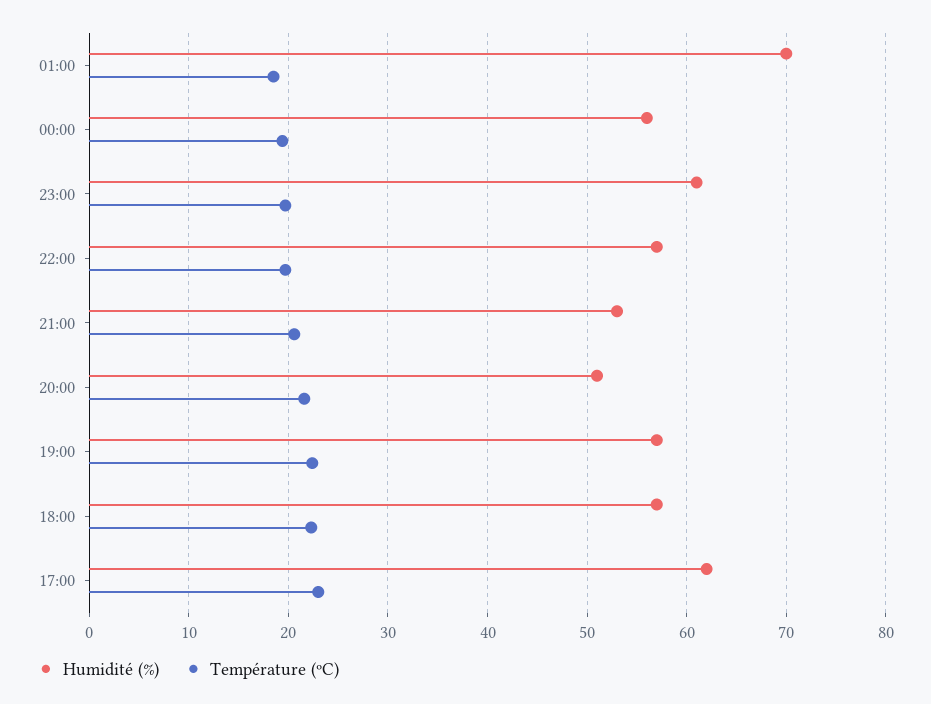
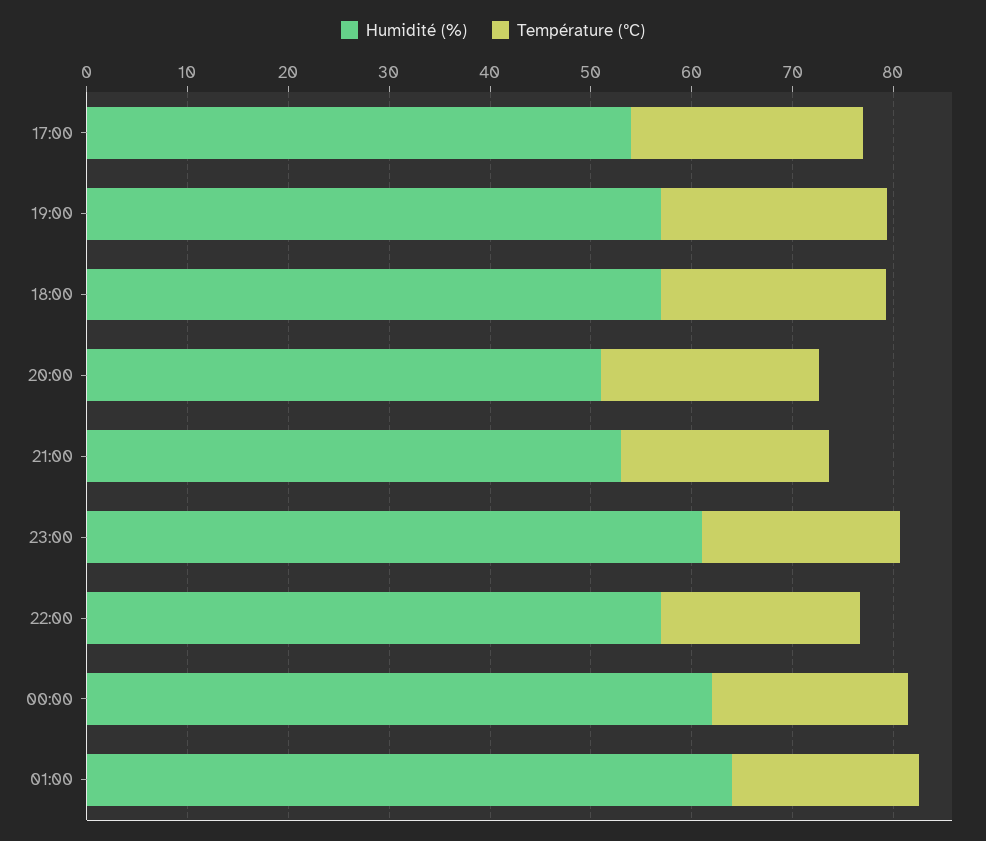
  {
    "Humidité (%)": {
-     "01:00": 70,
+     "01:00": 64,
-     "00:00": 56,
+     "00:00": 62,
      "23:00": 61,
      "22:00": 57,
      "21:00": 53,
      "20:00": 51,
      "19:00": 57,
      "18:00": 57,
-     "17:00": 62
+     "17:00": 54
    },
    "Température (ºC)": {
      "01:00": 19,
      "00:00": 19,
      "23:00": 20,
      "22:00": 20,
      "21:00": 21,
      "20:00": 22,
      "19:00": 22,
      "18:00": 22,
      "17:00": 23
    }
  }

